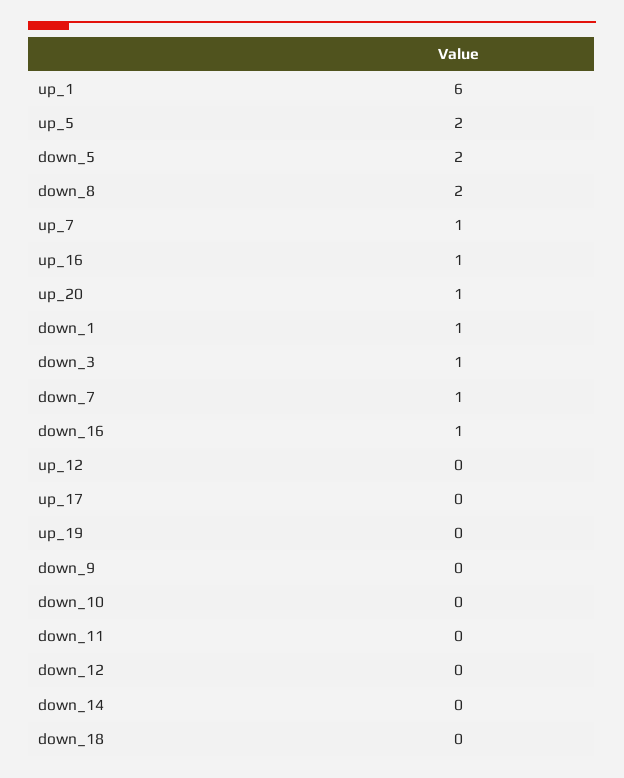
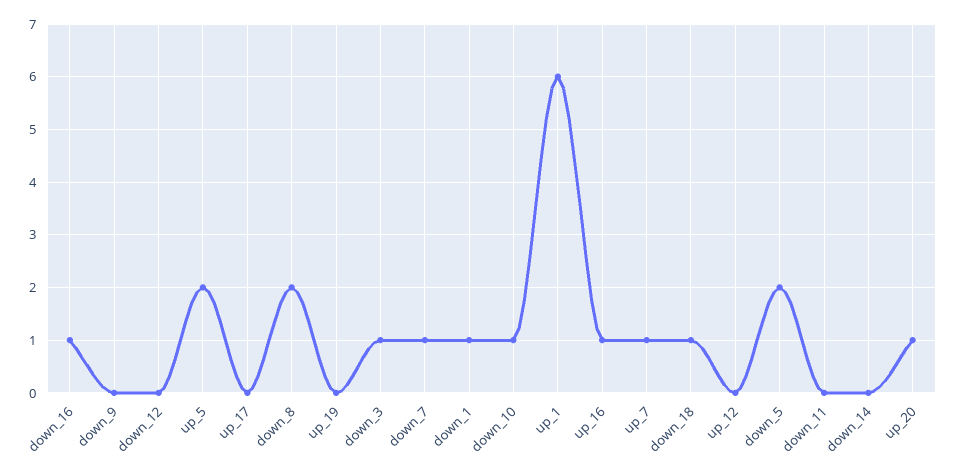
  {
    "up_1": 6,
    "up_5": 2,
    "down_5": 2,
    "down_8": 2,
    "up_7": 1,
    "up_16": 1,
    "up_20": 1,
    "down_1": 1,
    "down_3": 1,
    "down_7": 1,
    "down_16": 1,
    "up_12": 0,
    "up_17": 0,
    "up_19": 0,
    "down_9": 0,
-   "down_10": 0,
+   "down_10": 1,
    "down_11": 0,
    "down_12": 0,
    "down_14": 0,
-   "down_18": 0
+   "down_18": 1
  }

